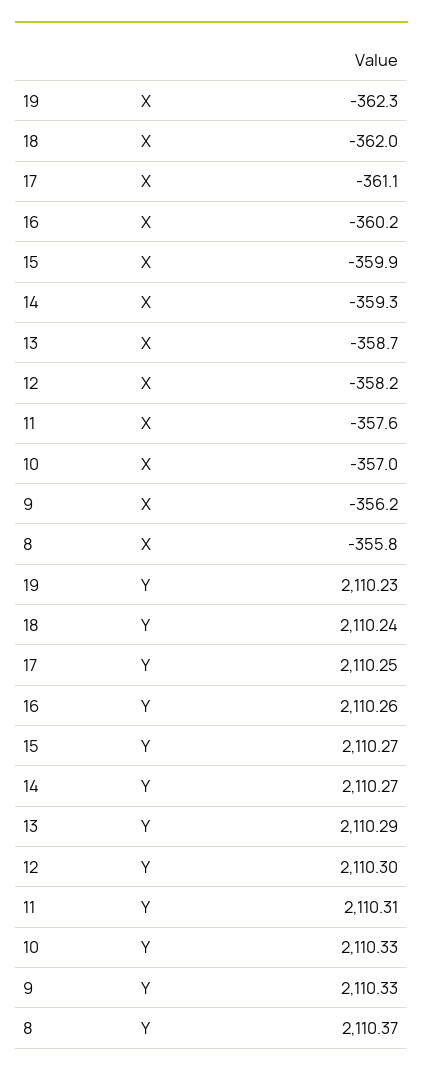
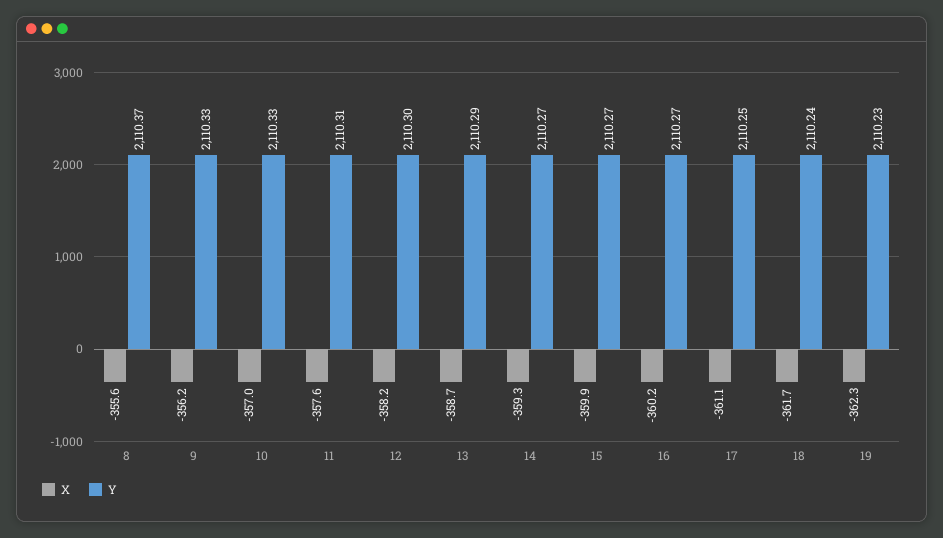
  {
    "X": {
      "19": -362.3,
-     "18": -362,
+     "18": -361.7,
      "17": -361.1,
      "16": -360.2,
      "15": -359.9,
      "14": -359.3,
      "13": -358.7,
      "12": -358.2,
      "11": -357.6,
      "10": -357,
      "9": -356.2,
-     "8": -355.8
+     "8": -355.6
    },
    "Y": {
      "19": 2110.23,
      "18": 2110.24,
      "17": 2110.25,
-     "16": 2110.26,
+     "16": 2110.27,
      "15": 2110.27,
      "14": 2110.27,
      "13": 2110.29,
      "12": 2110.3,
      "11": 2110.31,
      "10": 2110.33,
      "9": 2110.33,
      "8": 2110.37
    }
  }

